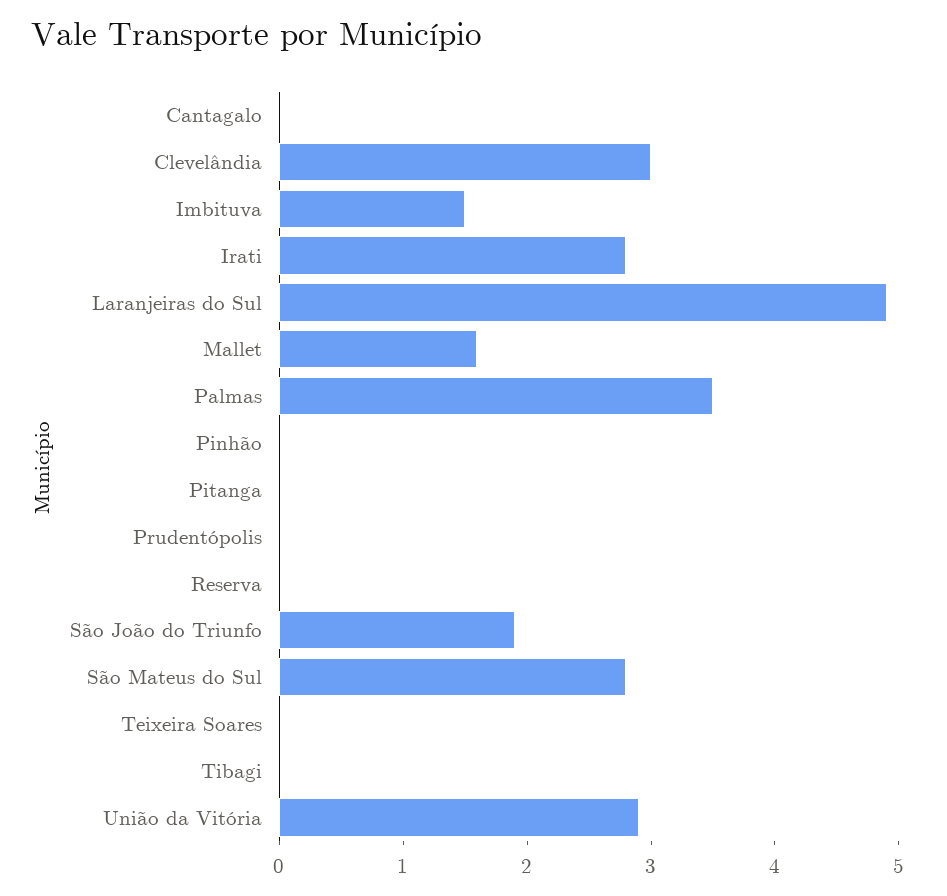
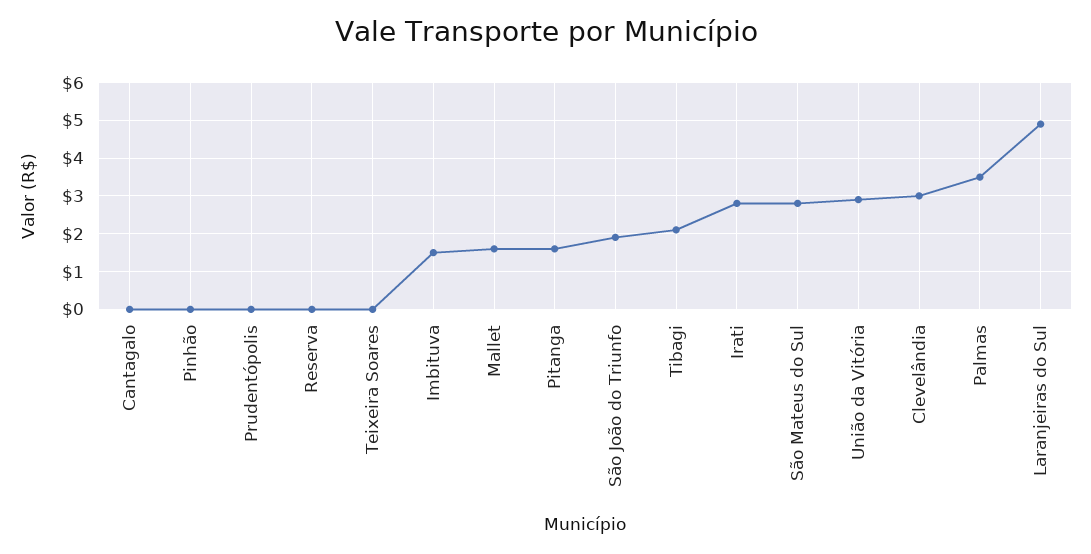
  {
    "Cantagalo": 0,
    "Clevelândia": 3,
    "Imbituva": 1.5,
    "Irati": 2.8,
    "Laranjeiras do Sul": 4.9,
    "Mallet": 1.6,
    "Palmas": 3.5,
    "Pinhão": 0,
-   "Pitanga": 0,
+   "Pitanga": 1.5,
    "Prudentópolis": 0,
    "Reserva": 0,
    "São João do Triunfo": 1.9,
    "São Mateus do Sul": 2.8,
    "Teixeira Soares": 0,
-   "Tibagi": 0,
+   "Tibagi": 2,
    "União da Vitória": 2.9
  }

